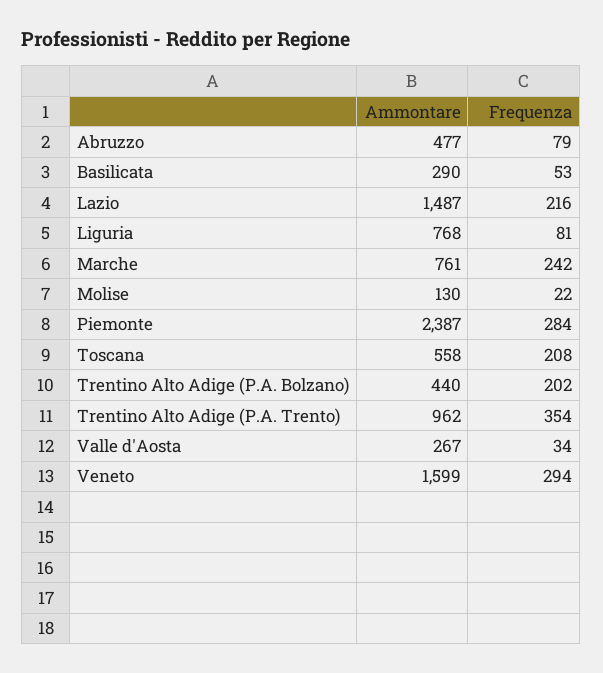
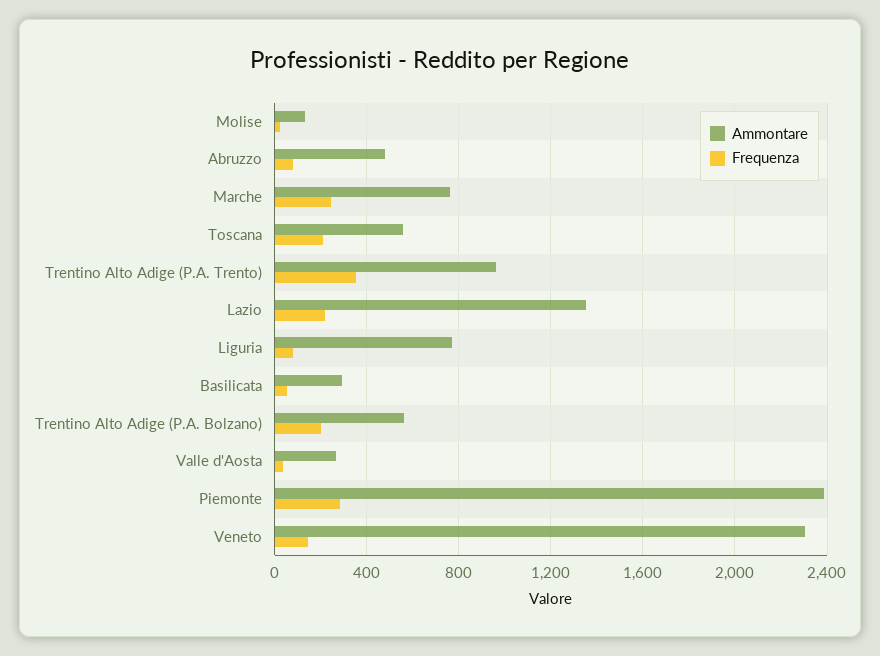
  {
    "Ammontare": {
      "Abruzzo": 477,
      "Basilicata": 290,
-     "Lazio": 1487,
+     "Lazio": 1350,
      "Liguria": 768,
      "Marche": 761,
      "Molise": 130,
      "Piemonte": 2387,
      "Toscana": 558,
-     "Trentino Alto Adige (P.A. Bolzano)": 440,
+     "Trentino Alto Adige (P.A. Bolzano)": 550,
      "Trentino Alto Adige (P.A. Trento)": 962,
      "Valle d'Aosta": 267,
-     "Veneto": 1599
+     "Veneto": 2300
    },
    "Frequenza": {
      "Abruzzo": 79,
      "Basilicata": 53,
      "Lazio": 216,
      "Liguria": 81,
      "Marche": 242,
      "Molise": 22,
      "Piemonte": 284,
      "Toscana": 208,
      "Trentino Alto Adige (P.A. Bolzano)": 202,
      "Trentino Alto Adige (P.A. Trento)": 354,
      "Valle d'Aosta": 34,
-     "Veneto": 294
+     "Veneto": 150
    }
  }

